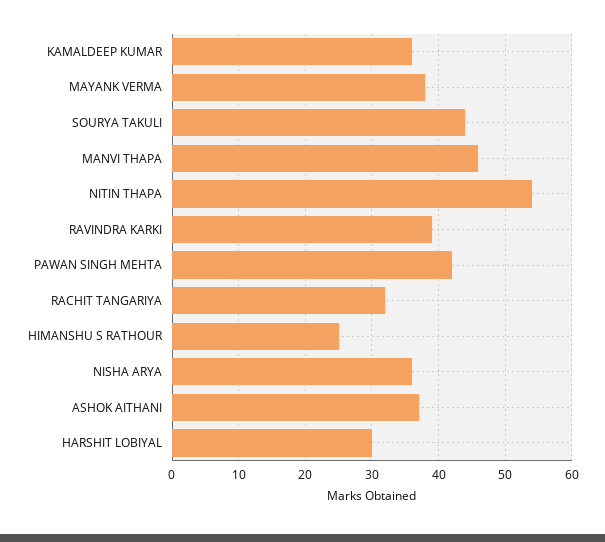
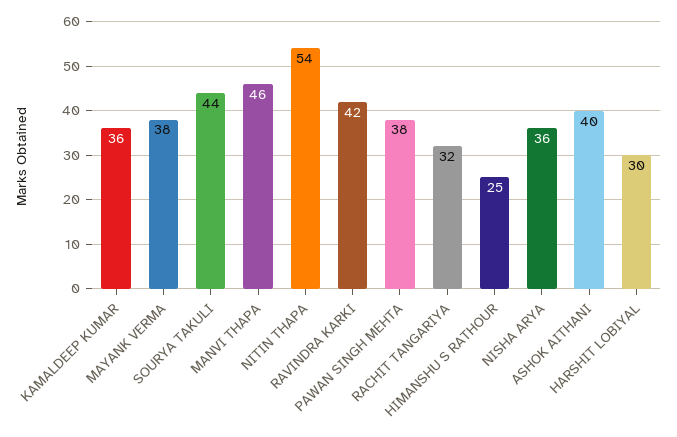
  {
    "KAMALDEEP KUMAR": 36,
    "MAYANK VERMA": 38,
    "SOURYA TAKULI": 44,
    "MANVI THAPA": 46,
    "NITIN THAPA": 54,
-   "RAVINDRA KARKI": 39,
+   "RAVINDRA KARKI": 42,
-   "PAWAN SINGH MEHTA": 42,
+   "PAWAN SINGH MEHTA": 38,
    "RACHIT TANGARIYA": 32,
    "HIMANSHU S RATHOUR": 25,
    "NISHA ARYA": 36,
-   "ASHOK AITHANI": 37,
+   "ASHOK AITHANI": 40,
    "HARSHIT LOBIYAL": 30
  }

